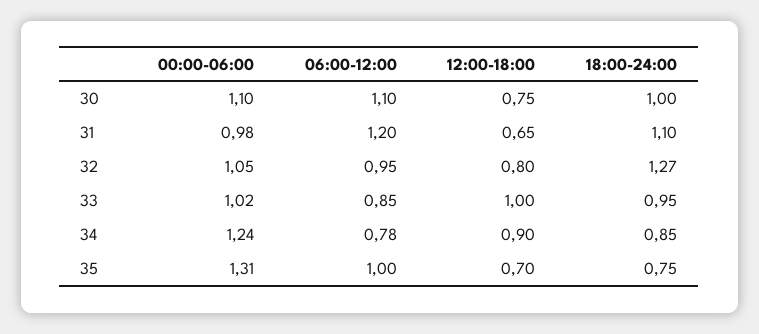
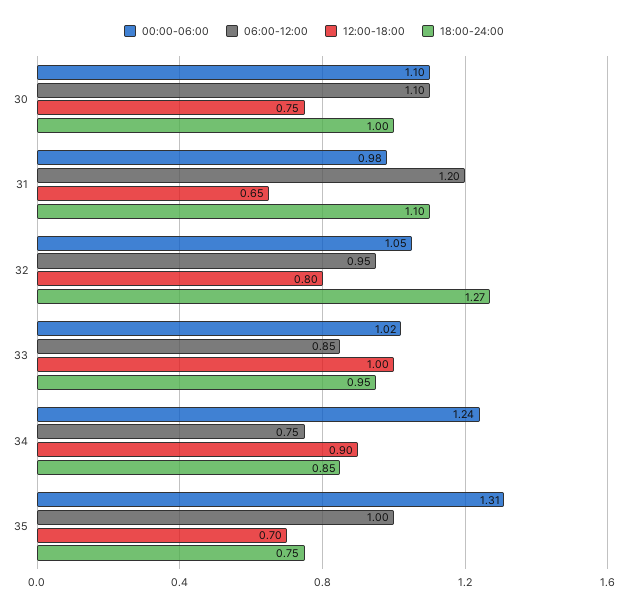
  {
    "00:00-06:00": {
      "30": 1.1,
      "31": 0.98,
      "32": 1.05,
      "33": 1.02,
      "34": 1.24,
      "35": 1.31
    },
    "06:00-12:00": {
      "30": 1.1,
      "31": 1.2,
      "32": 0.95,
      "33": 0.85,
-     "34": 0.78,
+     "34": 0.75,
      "35": 1
    },
    "12:00-18:00": {
      "30": 0.75,
      "31": 0.65,
      "32": 0.8,
      "33": 1,
      "34": 0.9,
      "35": 0.7
    },
    "18:00-24:00": {
      "30": 1,
      "31": 1.1,
      "32": 1.27,
      "33": 0.95,
      "34": 0.85,
      "35": 0.75
    }
  }

